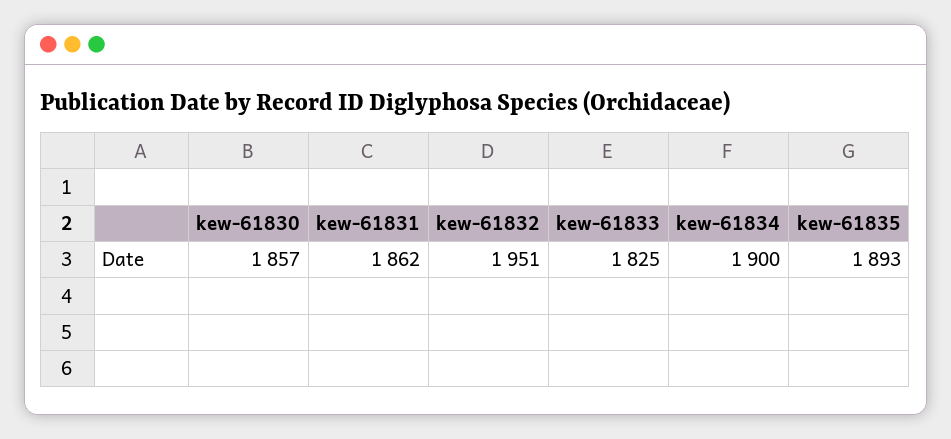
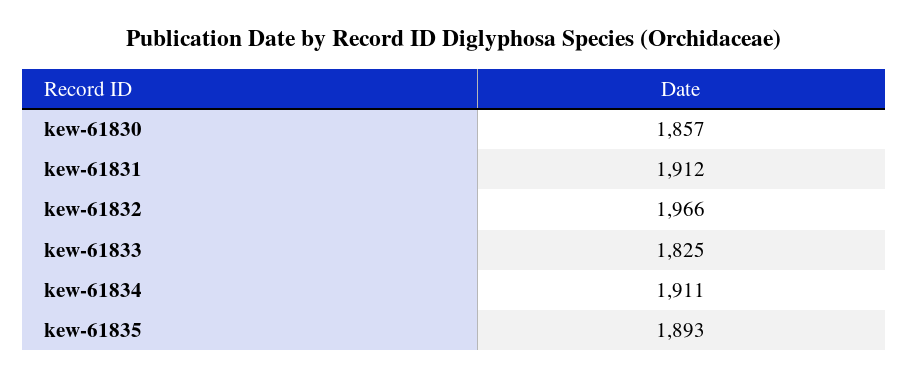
  {
    "kew-61830": 1857,
-   "kew-61831": 1862,
+   "kew-61831": 1912,
-   "kew-61832": 1951,
+   "kew-61832": 1966,
    "kew-61833": 1825,
-   "kew-61834": 1900,
+   "kew-61834": 1911,
    "kew-61835": 1893
  }

